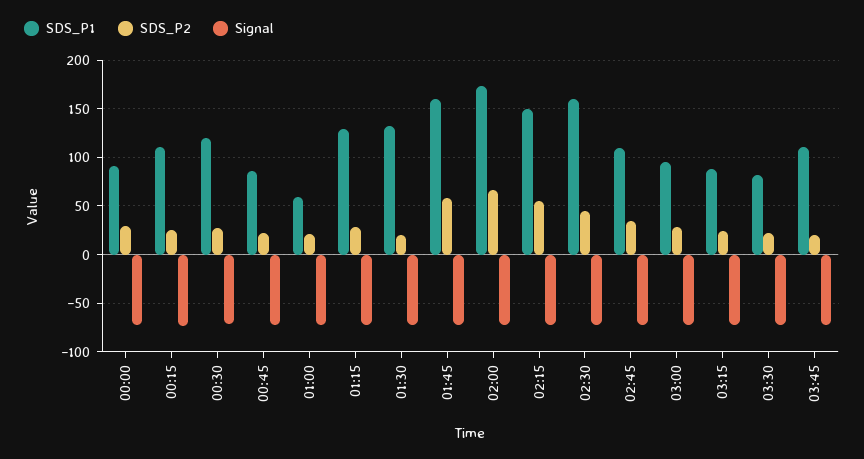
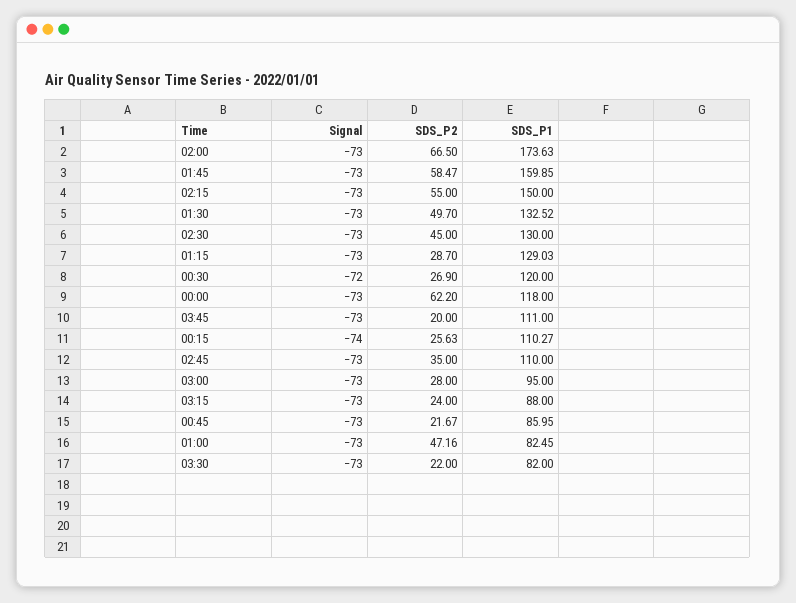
  {
    "SDS_P1": {
-     "00:00": 90,
+     "00:00": 118,
      "00:15": 110.27,
      "00:30": 120,
      "00:45": 85.95,
-     "01:00": 60,
+     "01:00": 82.45,
      "01:15": 129.03,
      "01:30": 132.52,
      "01:45": 159.85,
      "02:00": 173.63,
      "02:15": 150,
-     "02:30": 160,
+     "02:30": 130,
      "02:45": 110,
      "03:00": 95,
      "03:15": 88,
      "03:30": 82,
      "03:45": 111
    },
    "SDS_P2": {
-     "00:00": 30,
+     "00:00": 62.2,
      "00:15": 25.63,
      "00:30": 26.9,
      "00:45": 21.67,
-     "01:00": 20,
+     "01:00": 47.16,
      "01:15": 28.7,
-     "01:30": 20,
+     "01:30": 49.7,
      "01:45": 58.47,
      "02:00": 66.5,
      "02:15": 55,
      "02:30": 45,
      "02:45": 35,
      "03:00": 28,
      "03:15": 24,
      "03:30": 22,
      "03:45": 20
    },
    "Signal": {
      "00:00": -73,
      "00:15": -74,
      "00:30": -72,
      "00:45": -73,
      "01:00": -73,
      "01:15": -73,
      "01:30": -73,
      "01:45": -73,
      "02:00": -73,
      "02:15": -73,
      "02:30": -73,
      "02:45": -73,
      "03:00": -73,
      "03:15": -73,
      "03:30": -73,
      "03:45": -73
    }
  }

